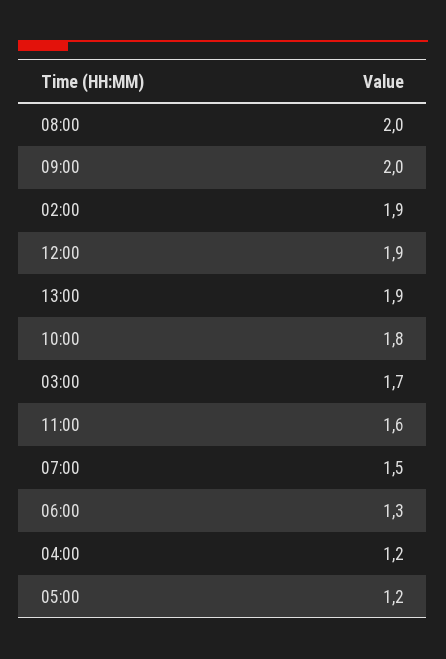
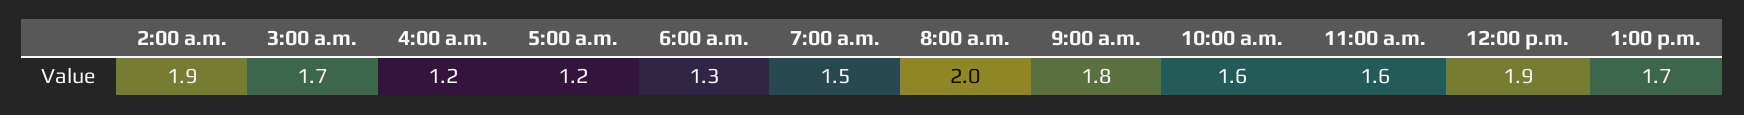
  {
    "08:00": 2,
-   "09:00": 2,
+   "09:00": 1.8,
    "02:00": 1.9,
    "12:00": 1.9,
-   "13:00": 1.9,
+   "13:00": 1.7,
-   "10:00": 1.8,
+   "10:00": 1.6,
    "03:00": 1.7,
    "11:00": 1.6,
    "07:00": 1.5,
    "06:00": 1.3,
    "04:00": 1.2,
    "05:00": 1.2
  }

